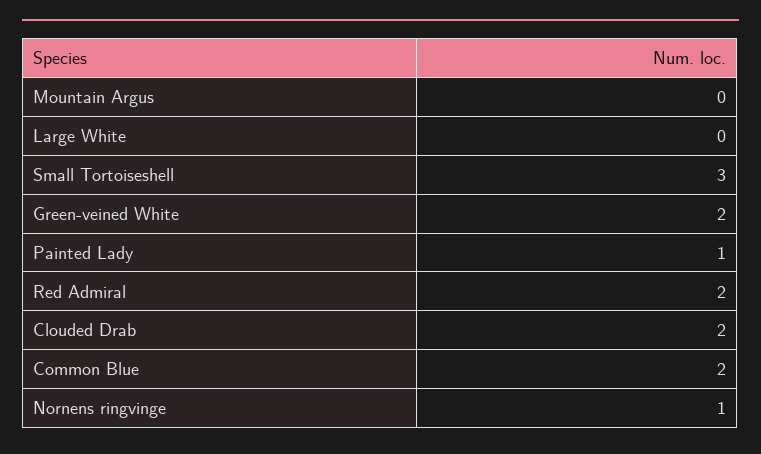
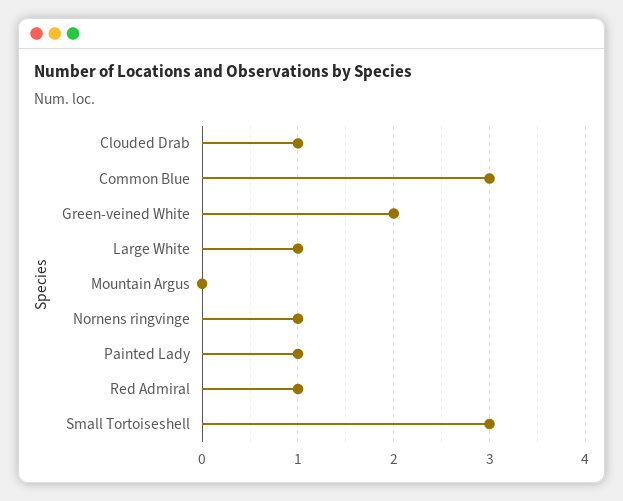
  {
    "Mountain Argus": 0,
-   "Large White": 0,
+   "Large White": 1,
    "Small Tortoiseshell": 3,
    "Green-veined White": 2,
    "Painted Lady": 1,
-   "Red Admiral": 2,
+   "Red Admiral": 1,
-   "Clouded Drab": 2,
+   "Clouded Drab": 1,
-   "Common Blue": 2,
+   "Common Blue": 3,
    "Nornens ringvinge": 1
  }

